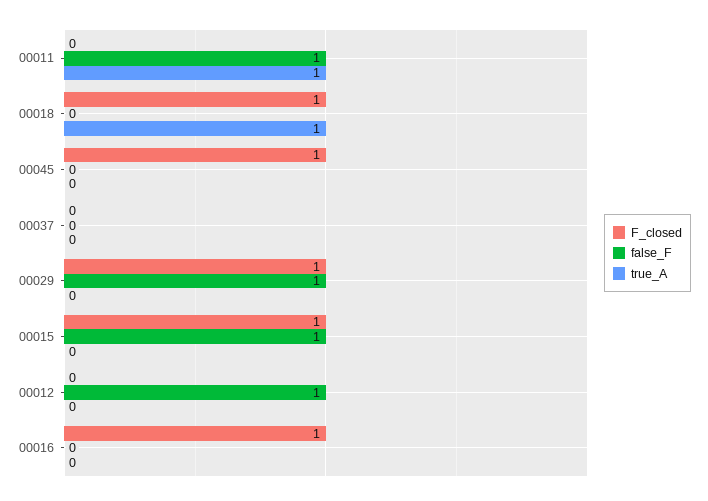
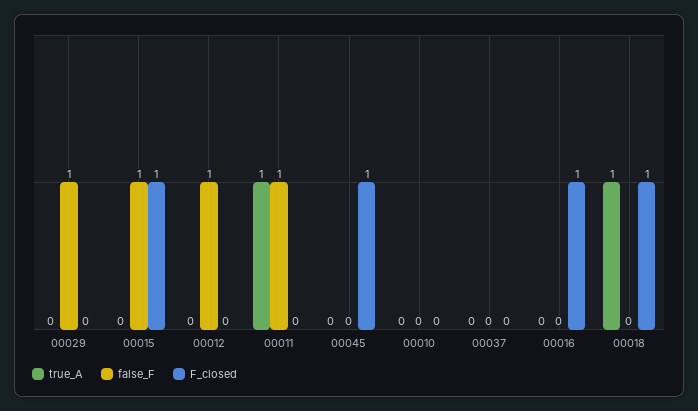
  {
    "F_closed": {
      "00011": 0,
      "00018": 1,
      "00045": 1,
      "00037": 0,
-     "00029": 1,
+     "00029": 0,
      "00015": 1,
      "00012": 0,
-     "00016": 1
+     "00016": 1,
+     "00010": 0
    },
    "false_F": {
      "00011": 1,
      "00018": 0,
      "00045": 0,
      "00037": 0,
      "00029": 1,
      "00015": 1,
      "00012": 1,
-     "00016": 0
+     "00016": 0,
+     "00010": 0
    },
    "true_A": {
      "00011": 1,
      "00018": 1,
      "00045": 0,
      "00037": 0,
      "00029": 0,
      "00015": 0,
      "00012": 0,
-     "00016": 0
+     "00016": 0,
+     "00010": 0
    }
  }

